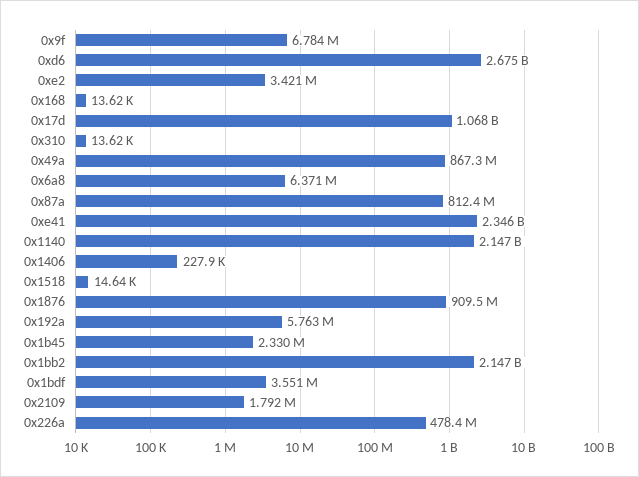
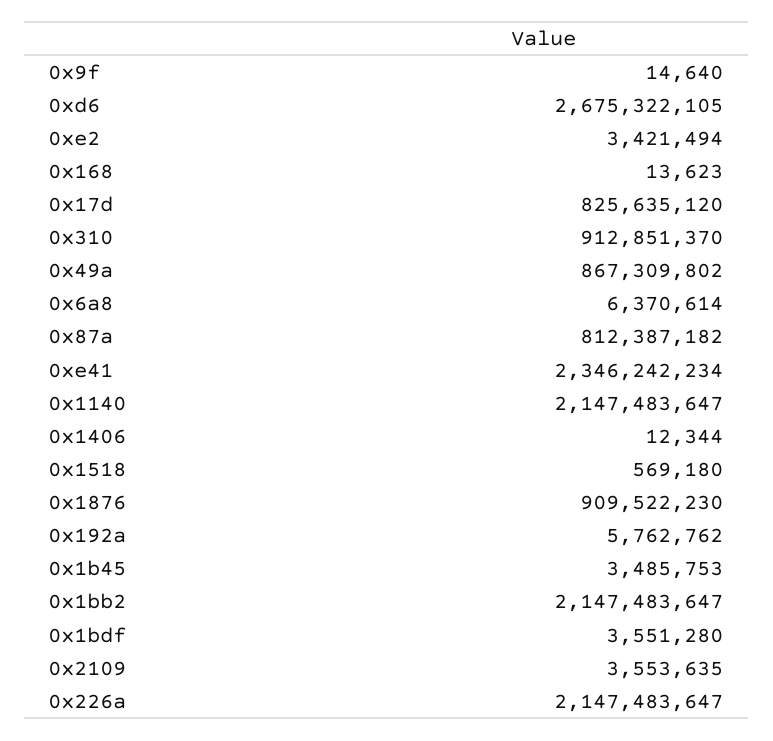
  {
-   "0x9f": 6784000,
+   "0x9f": 14640,
    "0xd6": 2675322105,
    "0xe2": 3421494,
    "0x168": 13623,
-   "0x17d": 1068000000,
+   "0x17d": 825635120,
-   "0x310": 13620,
+   "0x310": 912851370,
    "0x49a": 867309802,
    "0x6a8": 6370614,
    "0x87a": 812387182,
    "0xe41": 2346242234,
    "0x1140": 2147483647,
-   "0x1406": 227900,
+   "0x1406": 12344,
-   "0x1518": 14640,
+   "0x1518": 569180,
    "0x1876": 909522230,
    "0x192a": 5762762,
-   "0x1b45": 2330000,
+   "0x1b45": 3485753,
    "0x1bb2": 2147483647,
    "0x1bdf": 3551280,
-   "0x2109": 1792000,
+   "0x2109": 3553635,
-   "0x226a": 478400000
+   "0x226a": 2147483647
  }

